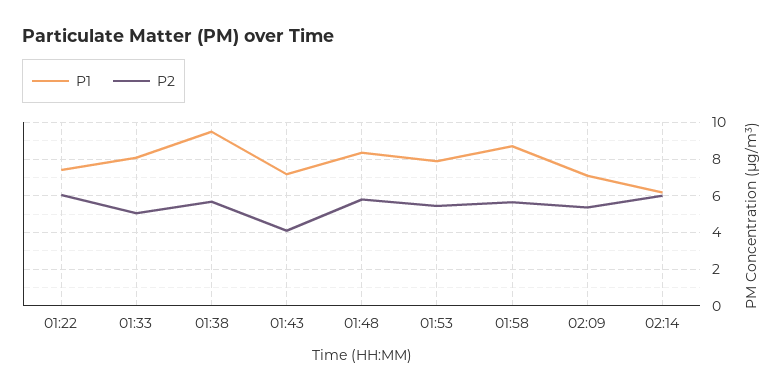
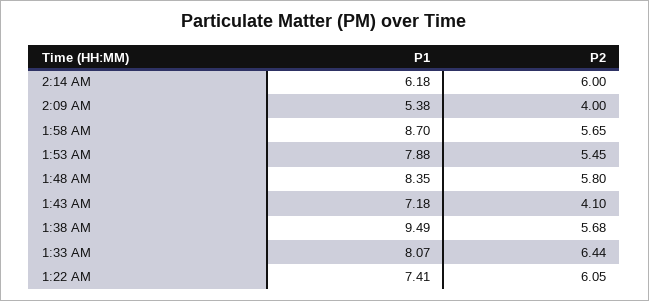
  {
    "P1": {
      "01:22": 7.41,
      "01:33": 8.07,
      "01:38": 9.49,
      "01:43": 7.18,
      "01:48": 8.35,
      "01:53": 7.88,
      "01:58": 8.7,
-     "02:09": 7,
+     "02:09": 5.38,
      "02:14": 6.18
    },
    "P2": {
      "01:22": 6.05,
-     "01:33": 5,
+     "01:33": 6.44,
      "01:38": 5.68,
      "01:43": 4.1,
      "01:48": 5.8,
      "01:53": 5.45,
      "01:58": 5.65,
-     "02:09": 5.5,
+     "02:09": 4,
      "02:14": 6
    }
  }

